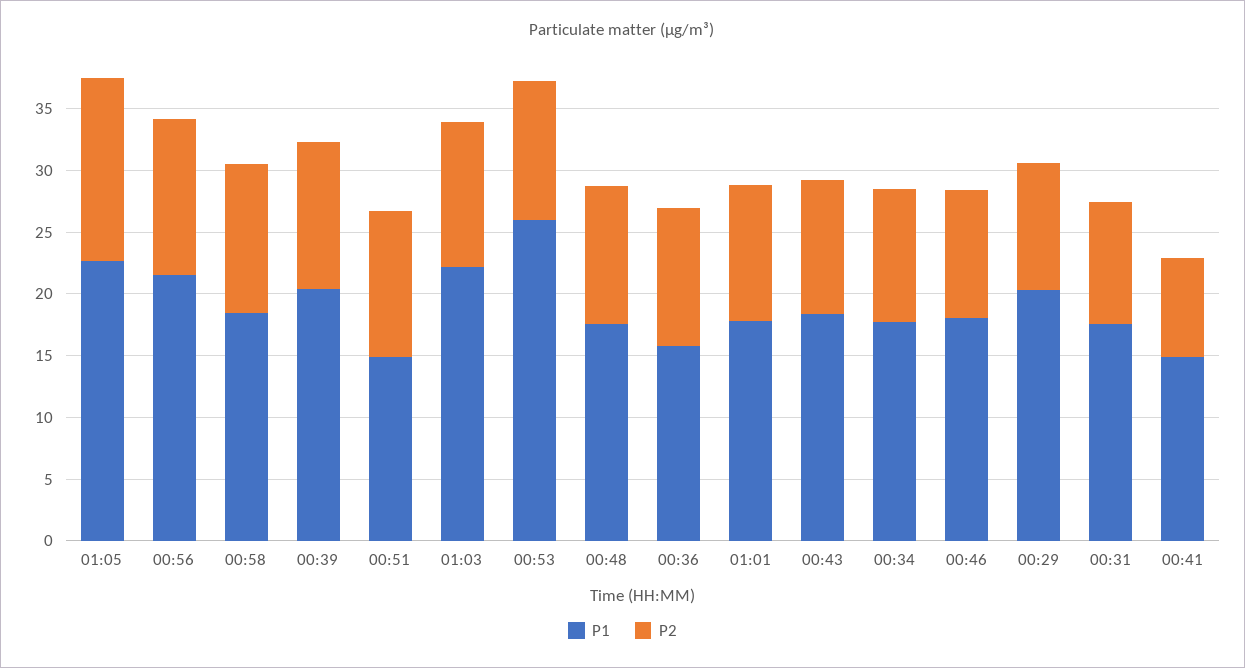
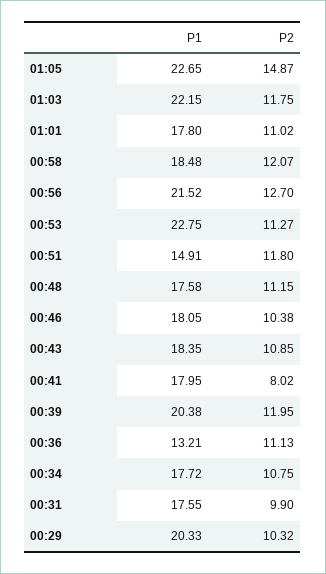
  {
    "P1": {
      "01:05": 22.65,
      "00:56": 21.52,
      "00:58": 18.48,
      "00:39": 20.38,
      "00:51": 14.91,
      "01:03": 22.15,
-     "00:53": 26,
+     "00:53": 22.75,
      "00:48": 17.58,
-     "00:36": 16,
+     "00:36": 13.21,
      "01:01": 17.8,
      "00:43": 18.35,
      "00:34": 17.72,
      "00:46": 18.05,
      "00:29": 20.33,
      "00:31": 17.55,
-     "00:41": 15
+     "00:41": 17.95
    },
    "P2": {
      "01:05": 14.87,
      "00:56": 12.7,
      "00:58": 12.07,
      "00:39": 11.95,
      "00:51": 11.8,
      "01:03": 11.75,
      "00:53": 11.27,
      "00:48": 11.15,
      "00:36": 11.13,
      "01:01": 11.02,
      "00:43": 10.85,
      "00:34": 10.75,
      "00:46": 10.38,
      "00:29": 10.32,
      "00:31": 9.9,
      "00:41": 8.02
    }
  }

